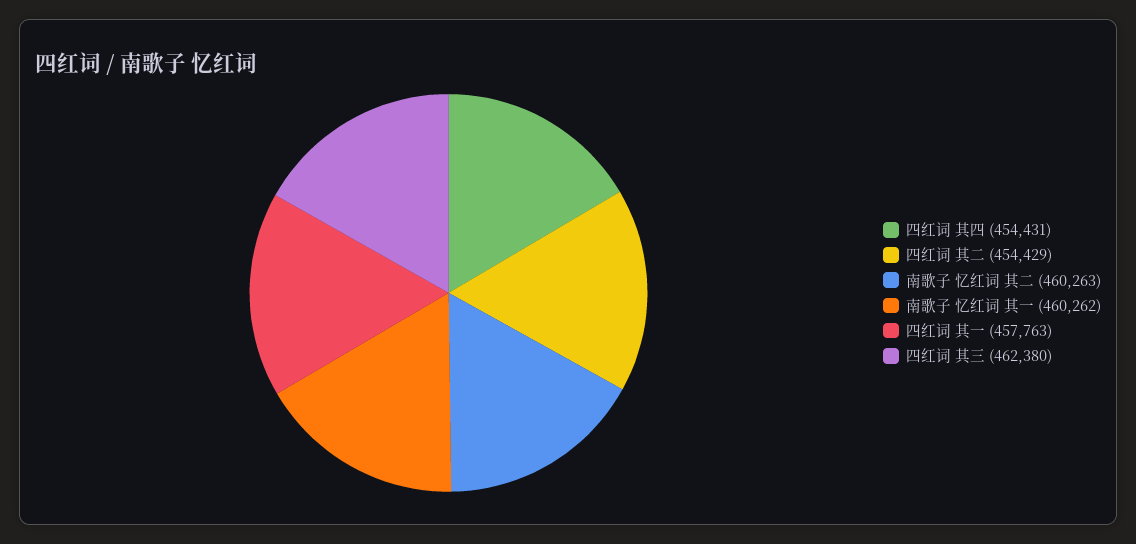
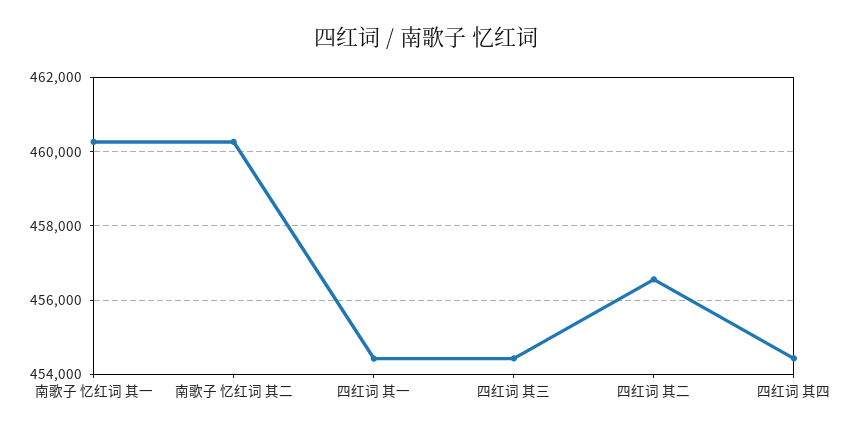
  {
    "四红词 其四": 454431,
-   "四红词 其二": 454429,
+   "四红词 其二": 456600,
    "南歌子 忆红词 其二": 460263,
    "南歌子 忆红词 其一": 460262,
-   "四红词 其一": 457763,
+   "四红词 其一": 454400,
-   "四红词 其三": 462380
+   "四红词 其三": 454400
  }

